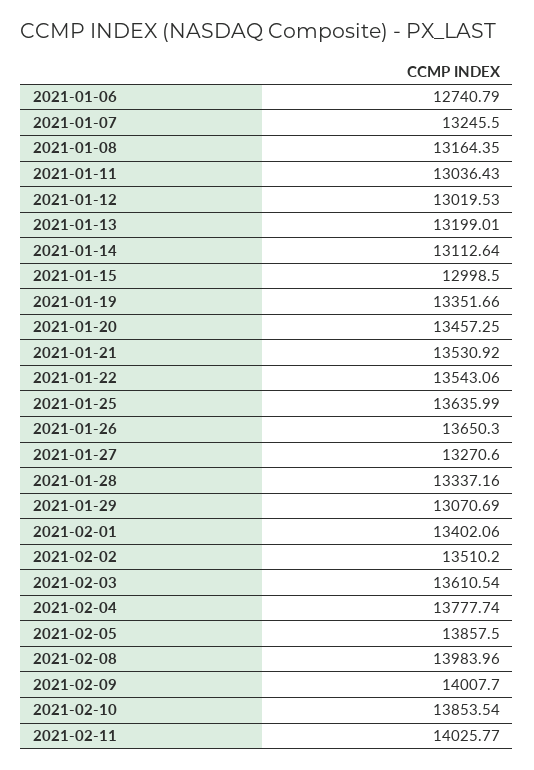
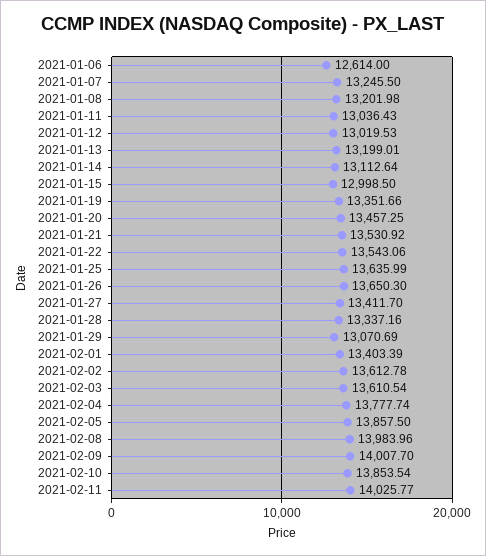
  {
-   "2021-01-06": 12740.79,
+   "2021-01-06": 12614,
    "2021-01-07": 13245.5,
-   "2021-01-08": 13164.35,
+   "2021-01-08": 13201.98,
    "2021-01-11": 13036.43,
    "2021-01-12": 13019.53,
    "2021-01-13": 13199.01,
    "2021-01-14": 13112.64,
    "2021-01-15": 12998.5,
    "2021-01-19": 13351.66,
    "2021-01-20": 13457.25,
    "2021-01-21": 13530.92,
    "2021-01-22": 13543.06,
    "2021-01-25": 13635.99,
    "2021-01-26": 13650.3,
-   "2021-01-27": 13270.6,
+   "2021-01-27": 13411.7,
    "2021-01-28": 13337.16,
    "2021-01-29": 13070.69,
-   "2021-02-01": 13402.06,
+   "2021-02-01": 13403.39,
-   "2021-02-02": 13510.2,
+   "2021-02-02": 13612.78,
    "2021-02-03": 13610.54,
    "2021-02-04": 13777.74,
    "2021-02-05": 13857.5,
    "2021-02-08": 13983.96,
    "2021-02-09": 14007.7,
    "2021-02-10": 13853.54,
    "2021-02-11": 14025.77
  }

